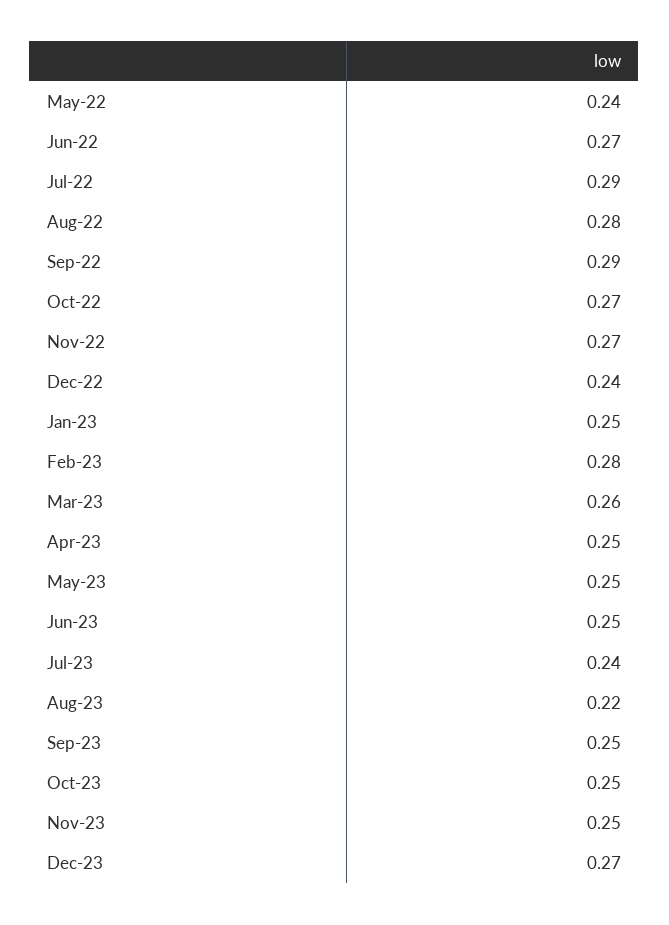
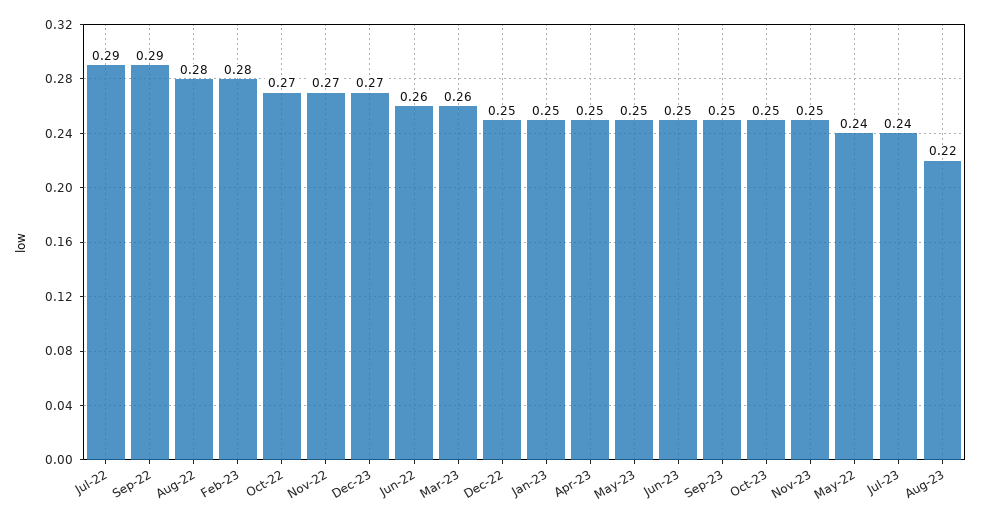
  {
    "May-22": 0.24,
-   "Jun-22": 0.27,
+   "Jun-22": 0.26,
    "Jul-22": 0.29,
    "Aug-22": 0.28,
    "Sep-22": 0.29,
    "Oct-22": 0.27,
    "Nov-22": 0.27,
-   "Dec-22": 0.24,
+   "Dec-22": 0.25,
    "Jan-23": 0.25,
    "Feb-23": 0.28,
    "Mar-23": 0.26,
    "Apr-23": 0.25,
    "May-23": 0.25,
    "Jun-23": 0.25,
    "Jul-23": 0.24,
    "Aug-23": 0.22,
    "Sep-23": 0.25,
    "Oct-23": 0.25,
    "Nov-23": 0.25,
    "Dec-23": 0.27
  }

